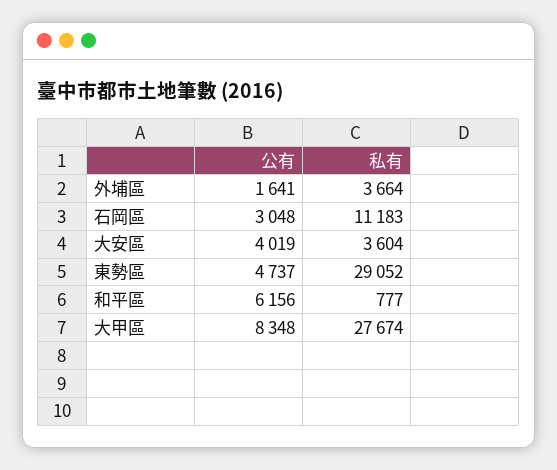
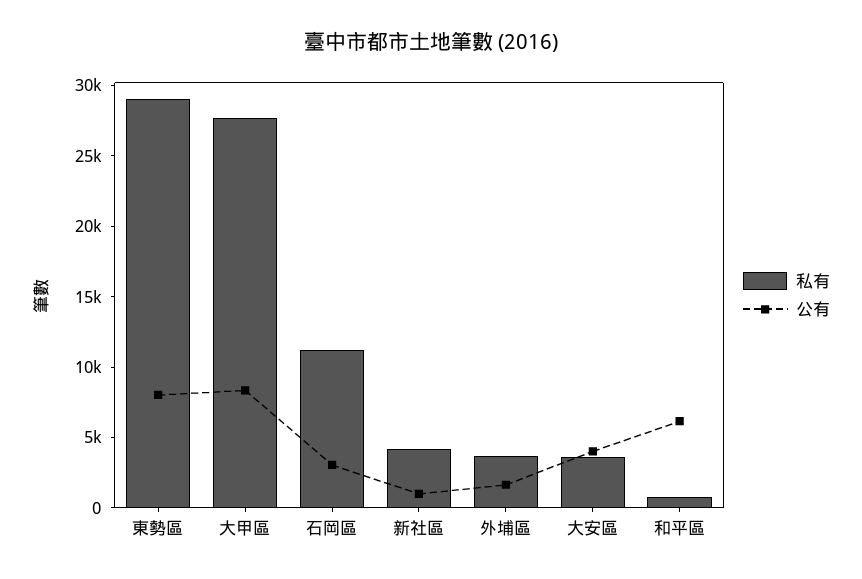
  {
    "公有": {
      "外埔區": 1641,
      "石岡區": 3048,
      "大安區": 4019,
-     "東勢區": 4737,
+     "東勢區": 8000,
      "和平區": 6156,
-     "大甲區": 8348
+     "大甲區": 8348,
+     "新社區": 1000
    },
    "私有": {
      "外埔區": 3664,
      "石岡區": 11183,
      "大安區": 3604,
      "東勢區": 29052,
      "和平區": 777,
-     "大甲區": 27674
+     "大甲區": 27674,
+     "新社區": 4000
    }
  }

